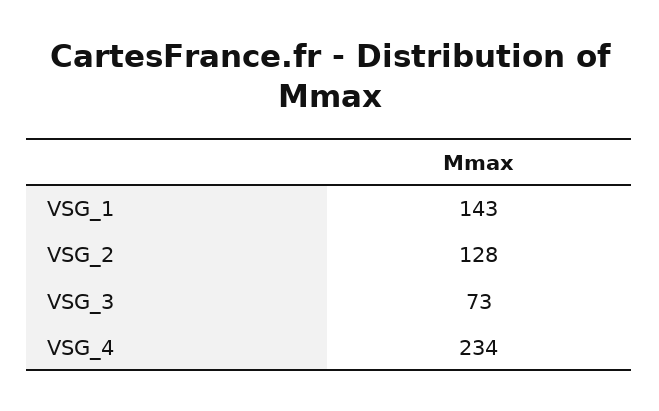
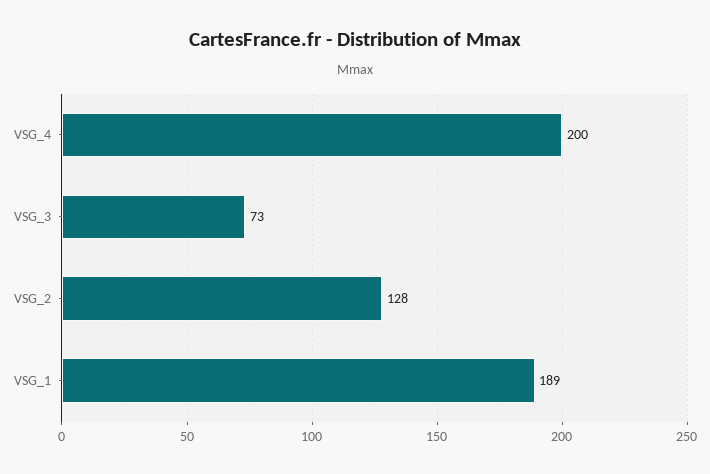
  {
-   "VSG_1": 143,
+   "VSG_1": 189,
    "VSG_2": 128,
    "VSG_3": 73,
-   "VSG_4": 234
+   "VSG_4": 200
  }

